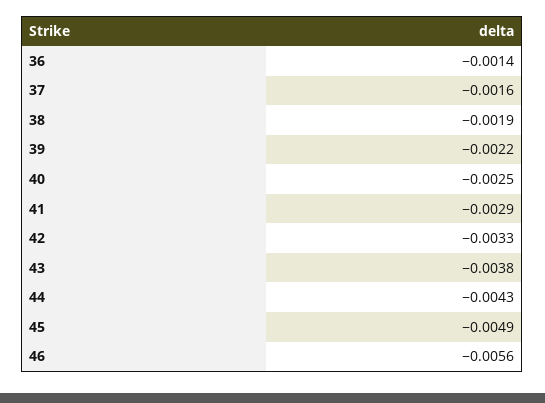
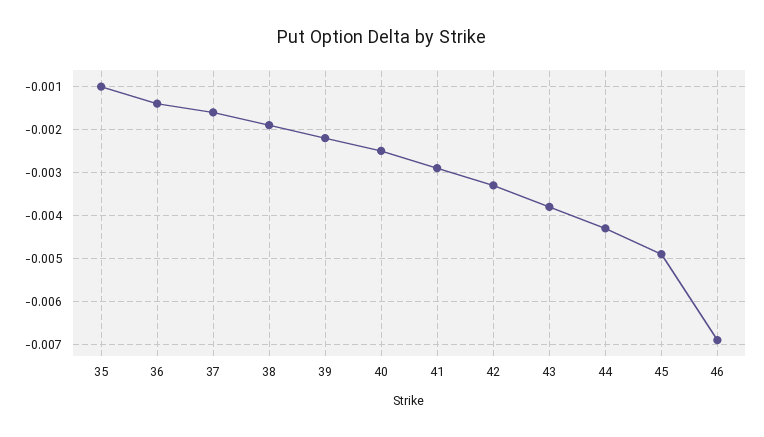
  {
    "36": -0.0014,
    "37": -0.0016,
    "38": -0.0019,
    "39": -0.0022,
    "40": -0.0025,
    "41": -0.0029,
    "42": -0.0033,
    "43": -0.0038,
    "44": -0.0043,
    "45": -0.0049,
-   "46": -0.0056
+   "46": -0.007,
+   "35": -0.001
  }

